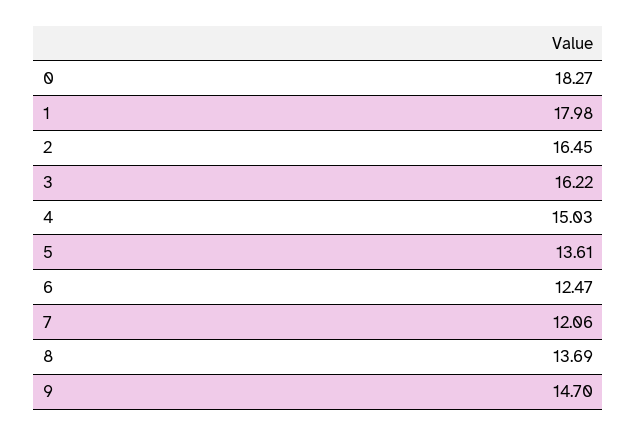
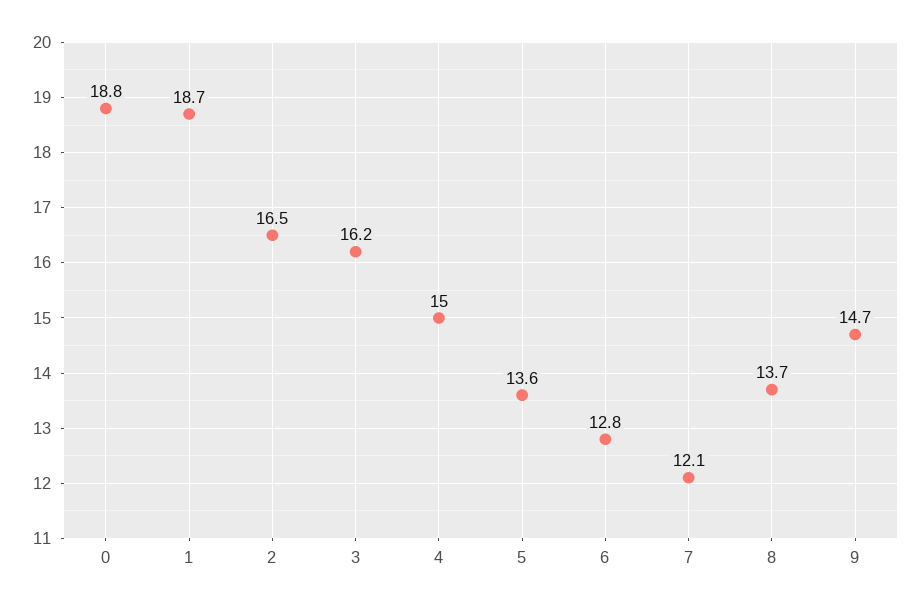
  {
-   "0": 18.27,
+   "0": 18.8,
-   "1": 17.98,
+   "1": 18.7,
    "2": 16.45,
    "3": 16.22,
    "4": 15.03,
    "5": 13.61,
-   "6": 12.47,
+   "6": 12.8,
    "7": 12.06,
    "8": 13.69,
    "9": 14.7
  }

